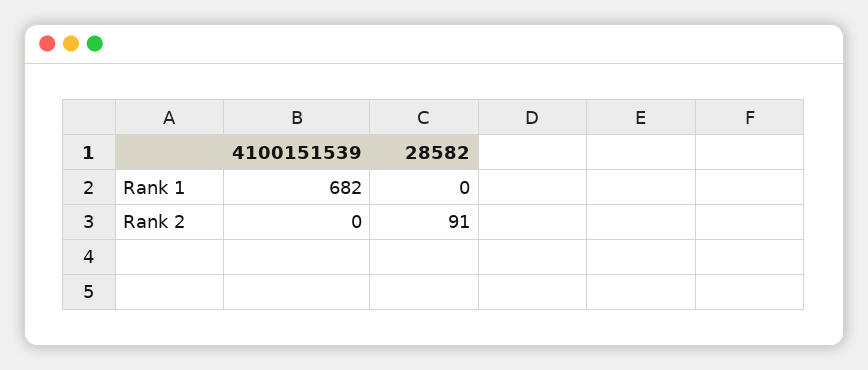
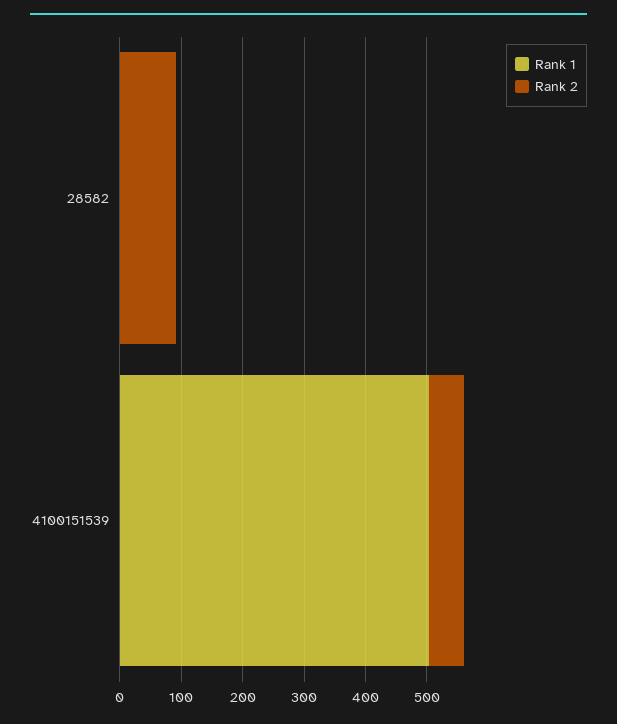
  {
    "Rank 1": {
-     "4100151539": 682,
+     "4100151539": 500,
      "28582": 0
    },
    "Rank 2": {
-     "4100151539": 0,
+     "4100151539": 60,
      "28582": 91
    }
  }

